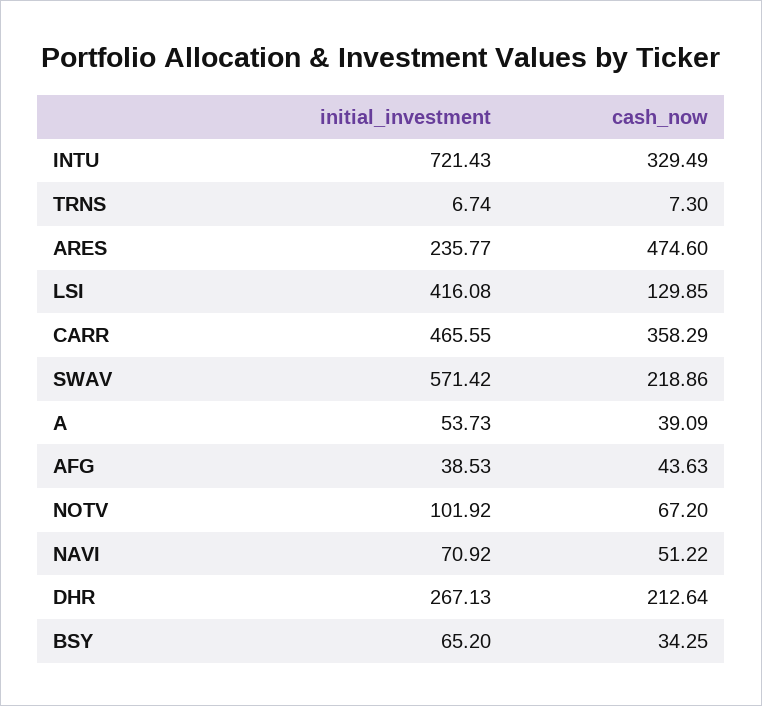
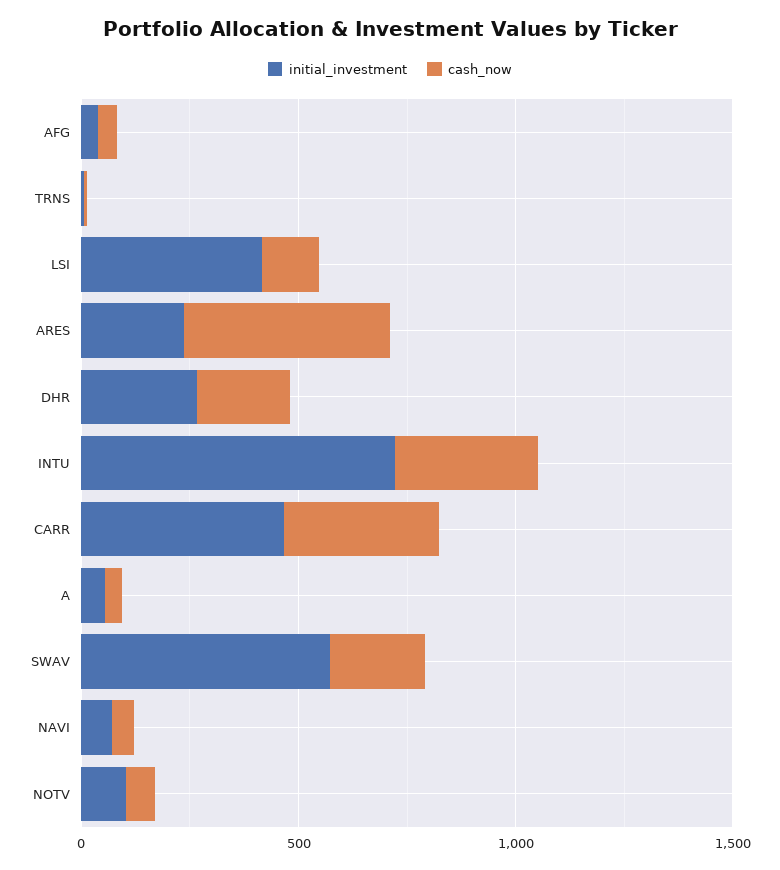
  {
    "initial_investment": {
      "INTU": 721.43,
      "TRNS": 6.74,
      "ARES": 235.77,
      "LSI": 416.08,
      "CARR": 465.55,
      "SWAV": 571.42,
      "A": 53.73,
      "AFG": 38.53,
      "NOTV": 101.92,
      "NAVI": 70.92,
-     "DHR": 267.13,
+     "DHR": 267.13
-     "BSY": 65.2
    },
    "cash_now": {
      "INTU": 329.49,
      "TRNS": 7.3,
      "ARES": 474.6,
      "LSI": 129.85,
      "CARR": 358.29,
      "SWAV": 218.86,
      "A": 39.09,
      "AFG": 43.63,
      "NOTV": 67.2,
      "NAVI": 51.22,
-     "DHR": 212.64,
+     "DHR": 212.64
-     "BSY": 34.25
    }
  }

